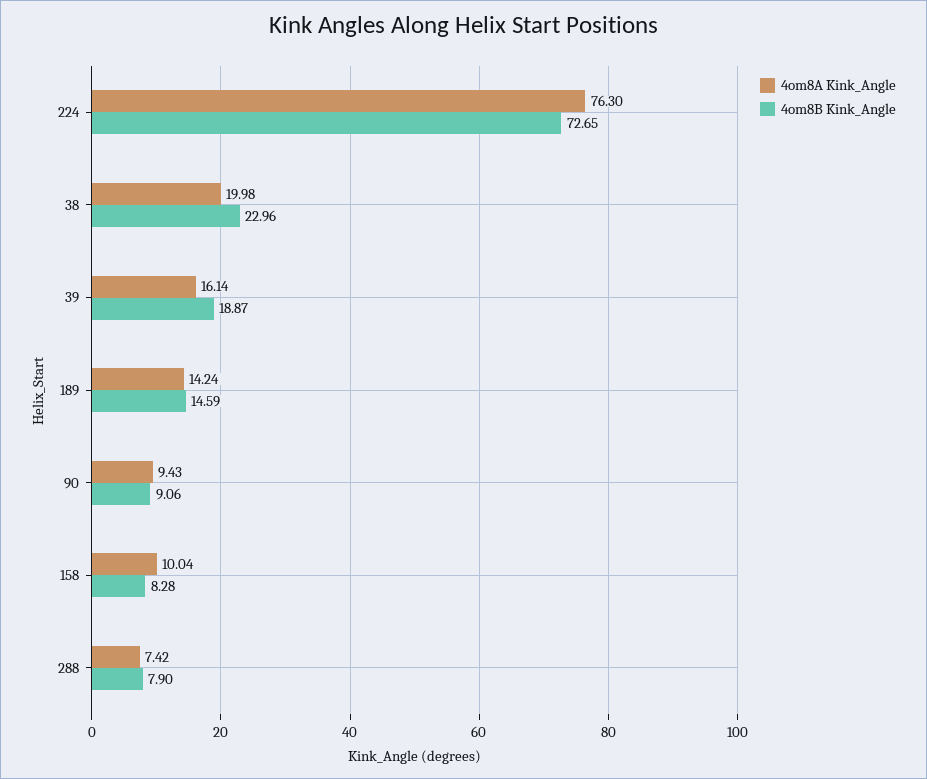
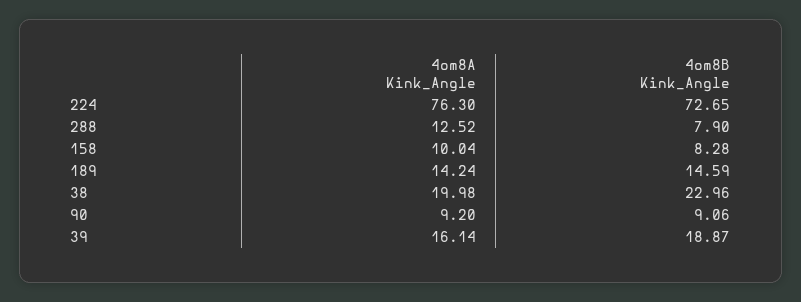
  {
    "4om8A Kink_Angle": {
      "224": 76.3,
      "38": 19.98,
      "39": 16.14,
      "189": 14.24,
-     "90": 9.43,
+     "90": 9.2,
      "158": 10.04,
-     "288": 7.42
+     "288": 12.52
    },
    "4om8B Kink_Angle": {
      "224": 72.65,
      "38": 22.96,
      "39": 18.87,
      "189": 14.59,
      "90": 9.06,
      "158": 8.28,
      "288": 7.9
    }
  }

